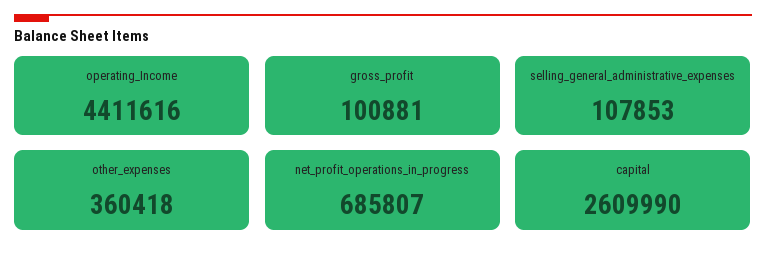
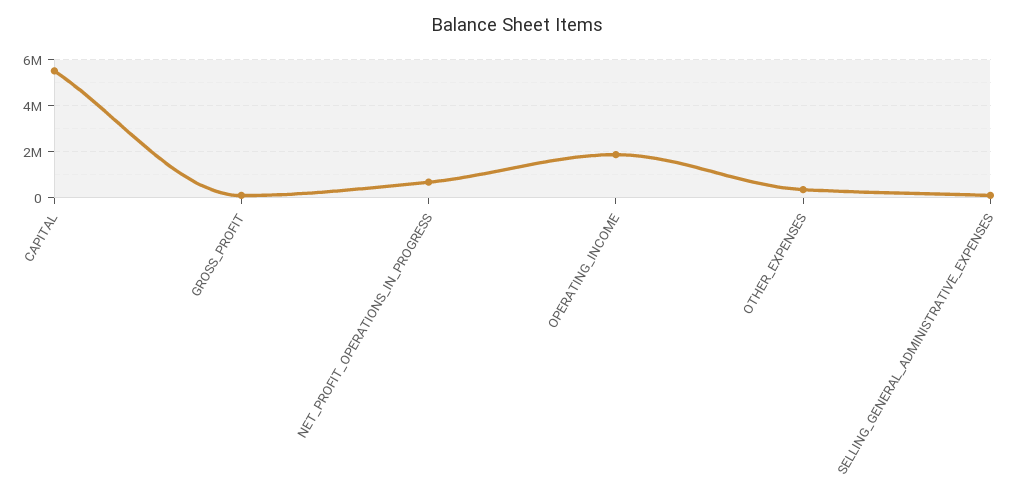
  {
-   "operating_Income": 4411616,
+   "operating_Income": 2000000,
    "gross_profit": 100881,
    "selling_general_administrative_expenses": 107853,
    "other_expenses": 360418,
    "net_profit_operations_in_progress": 685807,
-   "capital": 2609990
+   "capital": 5500000
  }

